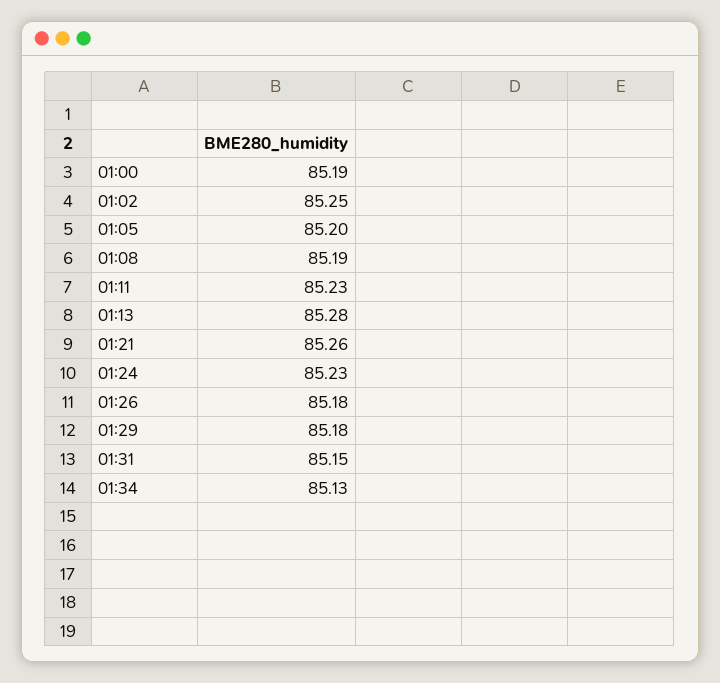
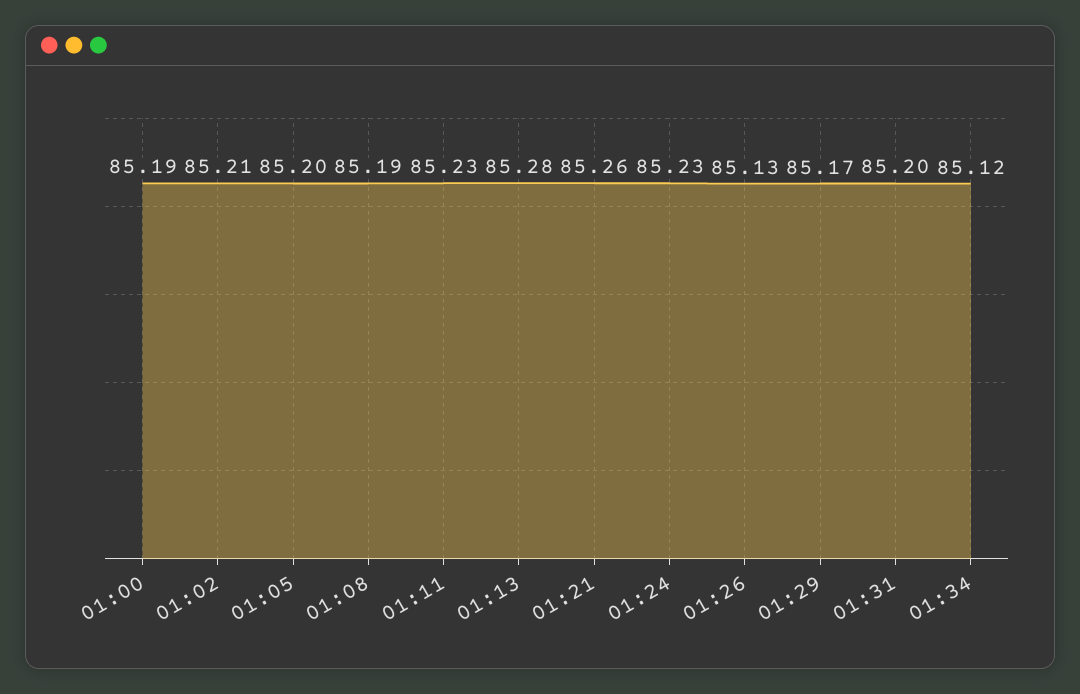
  {
    "01:00": 85.19,
-   "01:02": 85.25,
+   "01:02": 85.21,
    "01:05": 85.2,
    "01:08": 85.19,
    "01:11": 85.23,
    "01:13": 85.28,
    "01:21": 85.26,
    "01:24": 85.23,
-   "01:26": 85.18,
+   "01:26": 85.13,
-   "01:29": 85.18,
+   "01:29": 85.17,
-   "01:31": 85.15,
+   "01:31": 85.2,
-   "01:34": 85.13
+   "01:34": 85.12
  }

